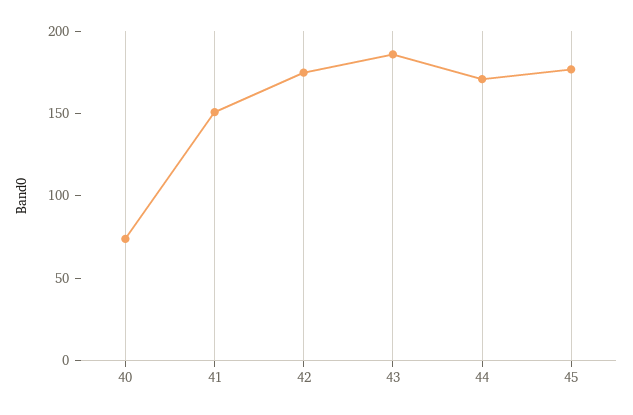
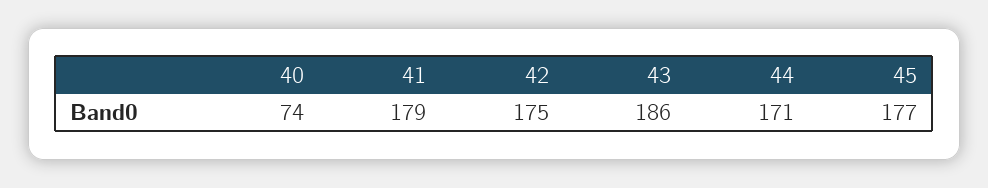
  {
    "40": 74,
-   "41": 150,
+   "41": 179,
    "42": 175,
    "43": 186,
    "44": 171,
    "45": 177
  }

